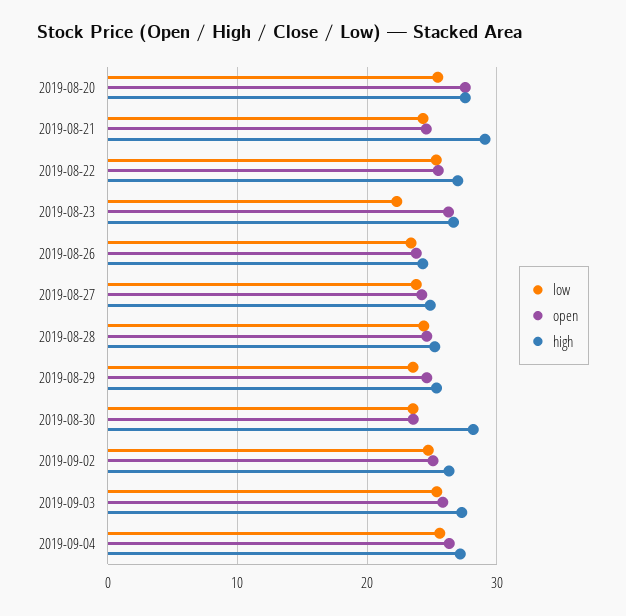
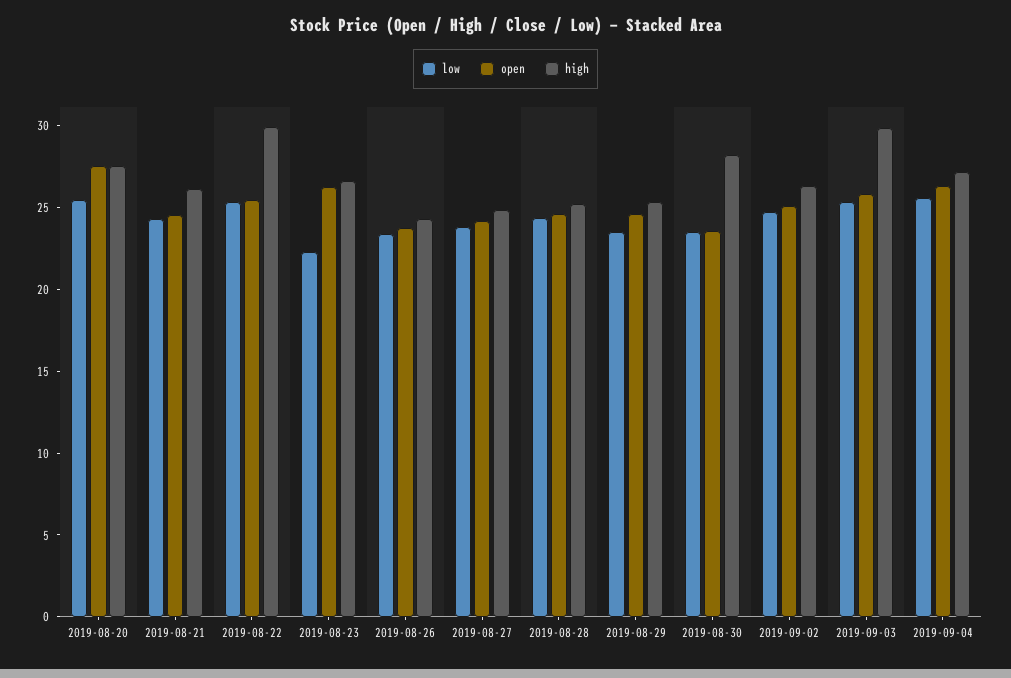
  {
    "low": {
      "2019-08-20": 25,
      "2019-08-21": 24,
      "2019-08-22": 25,
      "2019-08-23": 22,
      "2019-08-26": 23,
      "2019-08-27": 24,
      "2019-08-28": 24,
      "2019-08-29": 24,
      "2019-08-30": 24,
      "2019-09-02": 25,
      "2019-09-03": 25,
      "2019-09-04": 26
    },
    "open": {
      "2019-08-20": 28,
      "2019-08-21": 25,
      "2019-08-22": 25,
      "2019-08-23": 26,
      "2019-08-26": 24,
      "2019-08-27": 24,
      "2019-08-28": 25,
      "2019-08-29": 25,
      "2019-08-30": 24,
      "2019-09-02": 25,
      "2019-09-03": 26,
      "2019-09-04": 26
    },
    "high": {
      "2019-08-20": 28,
-     "2019-08-21": 29,
+     "2019-08-21": 26,
-     "2019-08-22": 27,
+     "2019-08-22": 30,
      "2019-08-23": 27,
      "2019-08-26": 24,
      "2019-08-27": 25,
      "2019-08-28": 25,
      "2019-08-29": 25,
      "2019-08-30": 28,
      "2019-09-02": 26,
-     "2019-09-03": 27,
+     "2019-09-03": 30,
      "2019-09-04": 27
    }
  }

